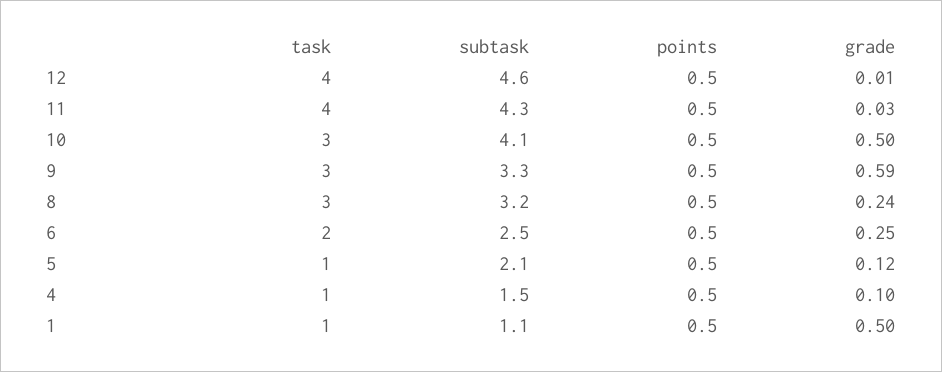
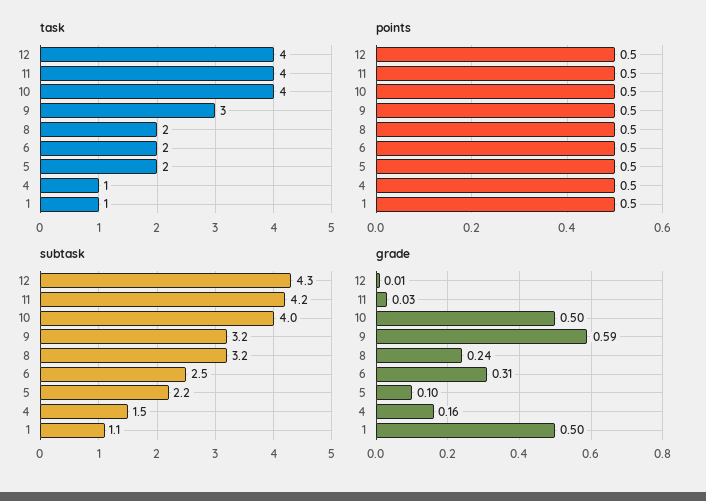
  {
    "task": {
      "12": 4,
      "11": 4,
-     "10": 3,
+     "10": 4,
      "9": 3,
-     "8": 3,
+     "8": 2,
      "6": 2,
-     "5": 1,
+     "5": 2,
      "4": 1,
      "1": 1
    },
    "subtask": {
-     "12": 4.6,
+     "12": 4.3,
-     "11": 4.3,
+     "11": 4.2,
-     "10": 4.1,
+     "10": 4,
-     "9": 3.3,
+     "9": 3.2,
      "8": 3.2,
      "6": 2.5,
-     "5": 2.1,
+     "5": 2.2,
      "4": 1.5,
      "1": 1.1
    },
    "points": {
      "12": 0.5,
      "11": 0.5,
      "10": 0.5,
      "9": 0.5,
      "8": 0.5,
      "6": 0.5,
      "5": 0.5,
      "4": 0.5,
      "1": 0.5
    },
    "grade": {
      "12": 0.01,
      "11": 0.03,
      "10": 0.5,
      "9": 0.59,
      "8": 0.24,
-     "6": 0.25,
+     "6": 0.31,
-     "5": 0.12,
+     "5": 0.1,
-     "4": 0.1,
+     "4": 0.16,
      "1": 0.5
    }
  }

